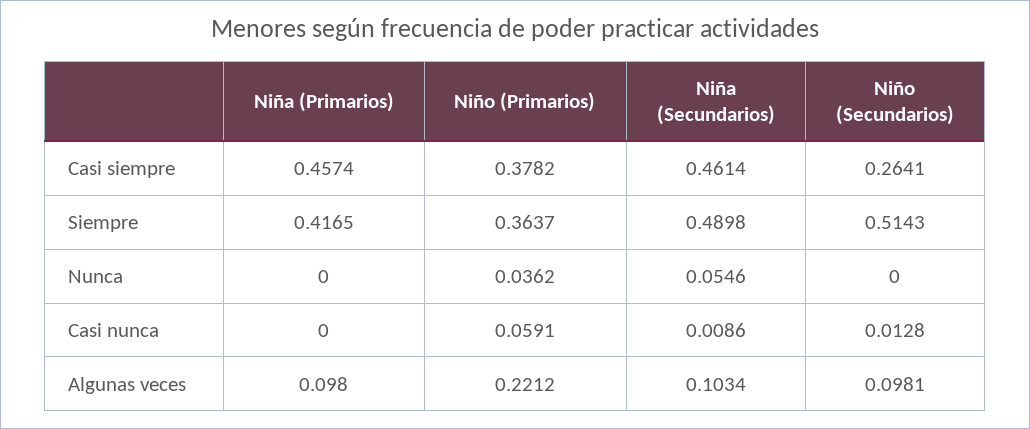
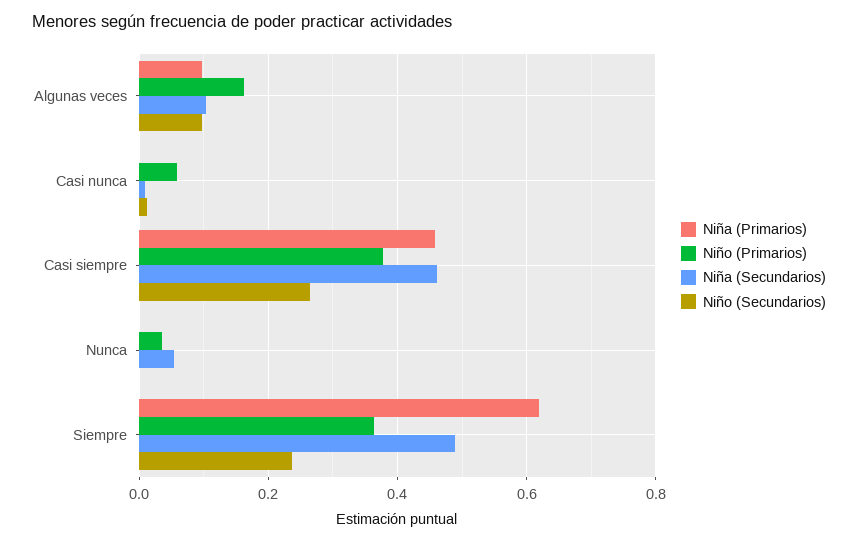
  {
    "Niña (Primarios)": {
      "Casi siempre": 0.4574,
-     "Siempre": 0.4165,
+     "Siempre": 0.62,
      "Nunca": 0,
      "Casi nunca": 0,
      "Algunas veces": 0.098
    },
    "Niño (Primarios)": {
      "Casi siempre": 0.3782,
      "Siempre": 0.3637,
      "Nunca": 0.0362,
      "Casi nunca": 0.0591,
-     "Algunas veces": 0.2212
+     "Algunas veces": 0.16
    },
    "Niña (Secundarios)": {
      "Casi siempre": 0.4614,
      "Siempre": 0.4898,
      "Nunca": 0.0546,
      "Casi nunca": 0.0086,
      "Algunas veces": 0.1034
    },
    "Niño (Secundarios)": {
      "Casi siempre": 0.2641,
-     "Siempre": 0.5143,
+     "Siempre": 0.24,
      "Nunca": 0,
      "Casi nunca": 0.0128,
      "Algunas veces": 0.0981
    }
  }

